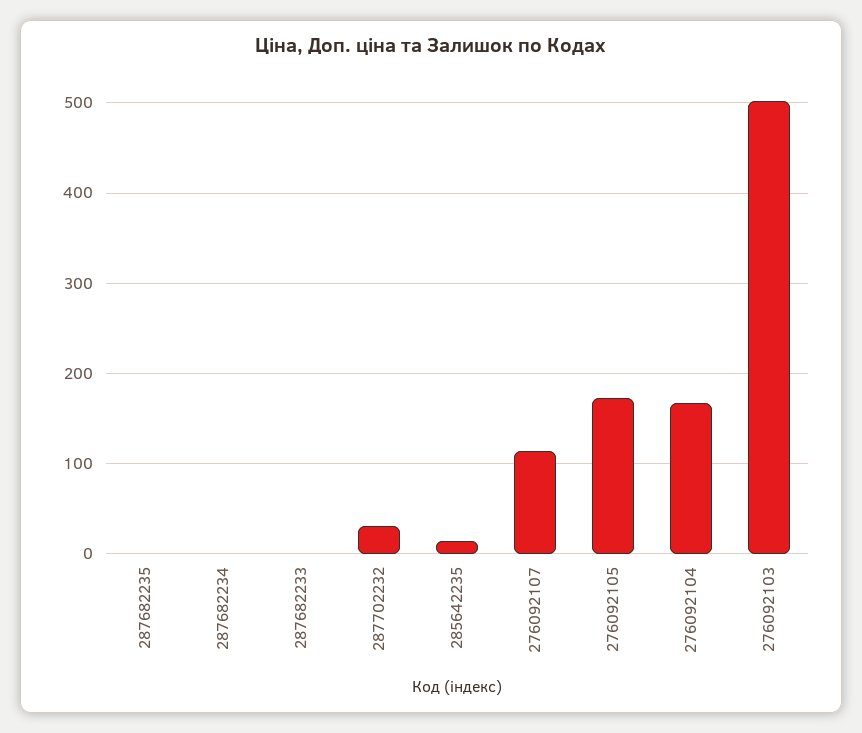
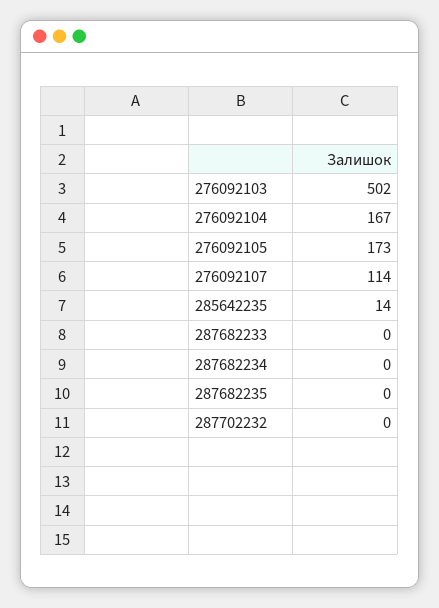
  {
    "287682235": 0,
    "287682234": 0,
    "287682233": 0,
-   "287702232": 30,
+   "287702232": 0,
    "285642235": 14,
    "276092107": 114,
    "276092105": 173,
    "276092104": 167,
    "276092103": 502
  }

